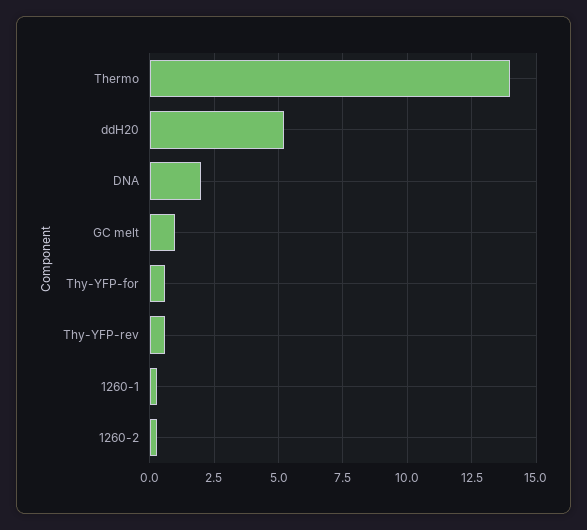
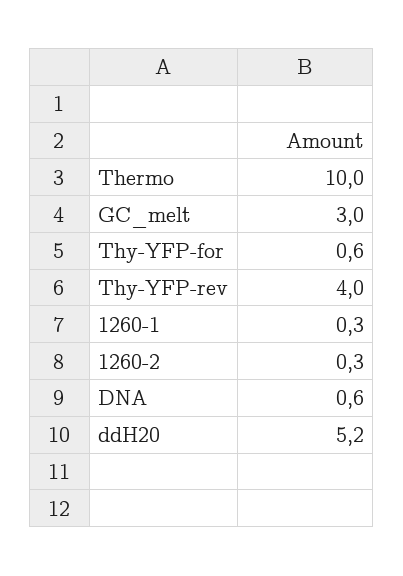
  {
-   "Thermo": 14,
+   "Thermo": 10,
    "ddH20": 5.2,
-   "DNA": 2,
+   "DNA": 0.6,
-   "GC melt": 1,
+   "GC melt": 3,
    "Thy-YFP-for": 0.6,
-   "Thy-YFP-rev": 0.5,
+   "Thy-YFP-rev": 4,
    "1260-1": 0.3,
    "1260-2": 0.3
  }

